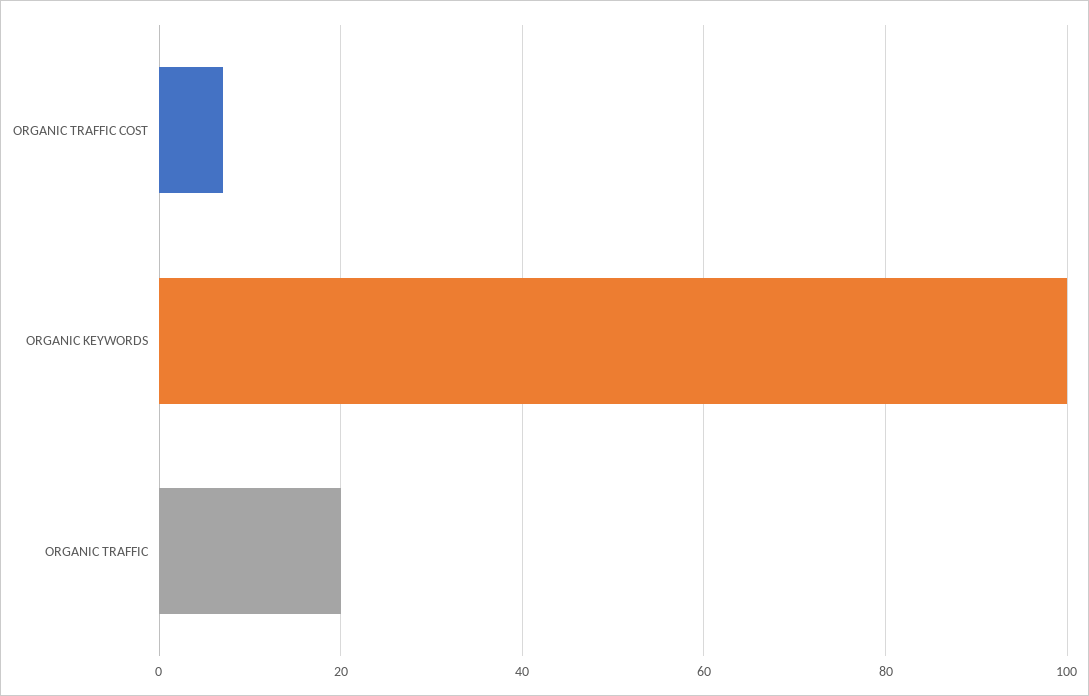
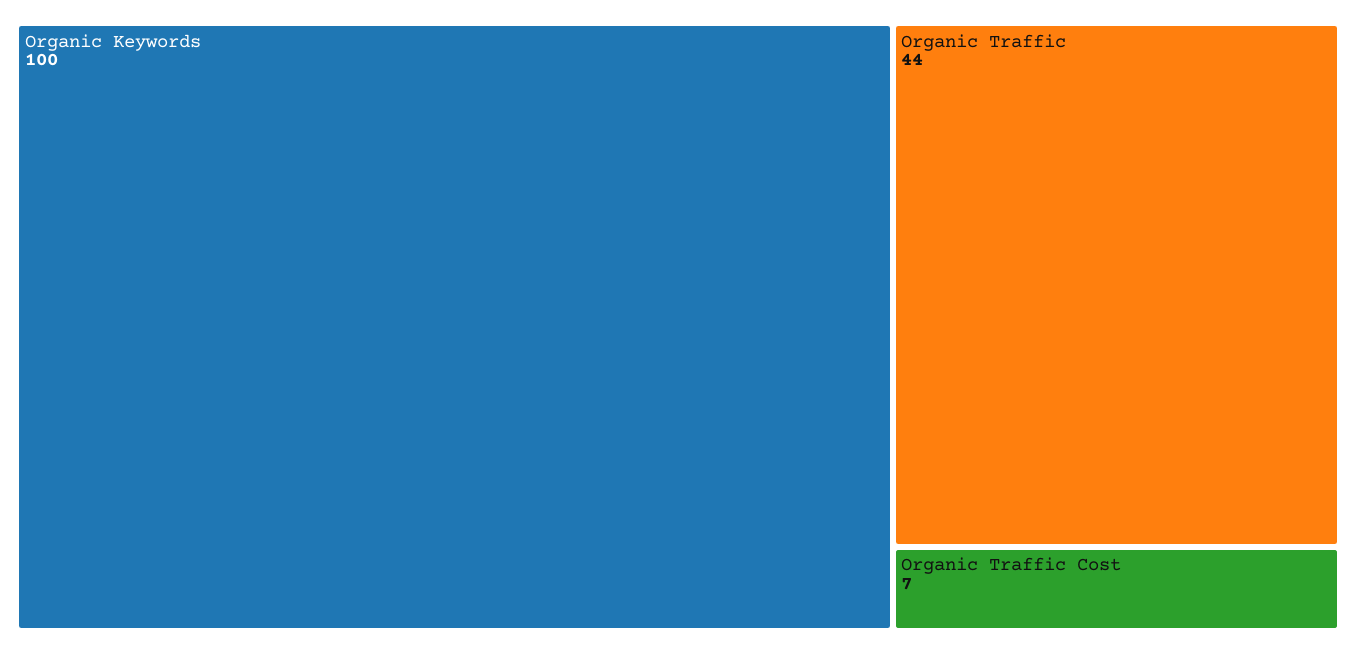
  {
    "ORGANIC TRAFFIC COST": 7,
    "ORGANIC KEYWORDS": 100,
-   "ORGANIC TRAFFIC": 20
+   "ORGANIC TRAFFIC": 44
  }

